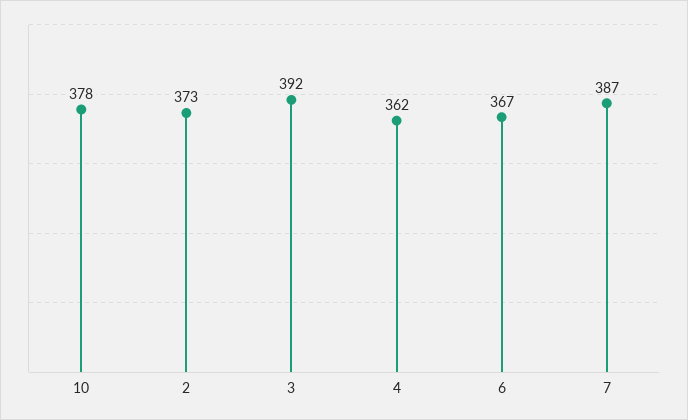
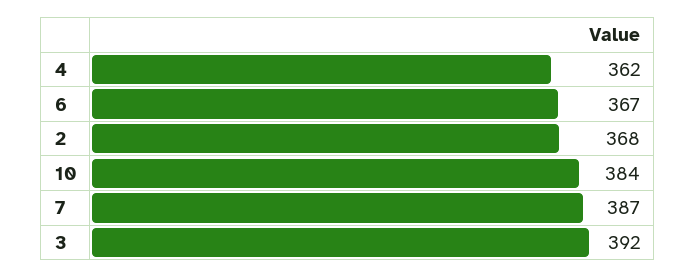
  {
-   "10": 378,
+   "10": 384,
-   "2": 373,
+   "2": 368,
    "3": 392,
    "4": 362,
    "6": 367,
    "7": 387
  }

